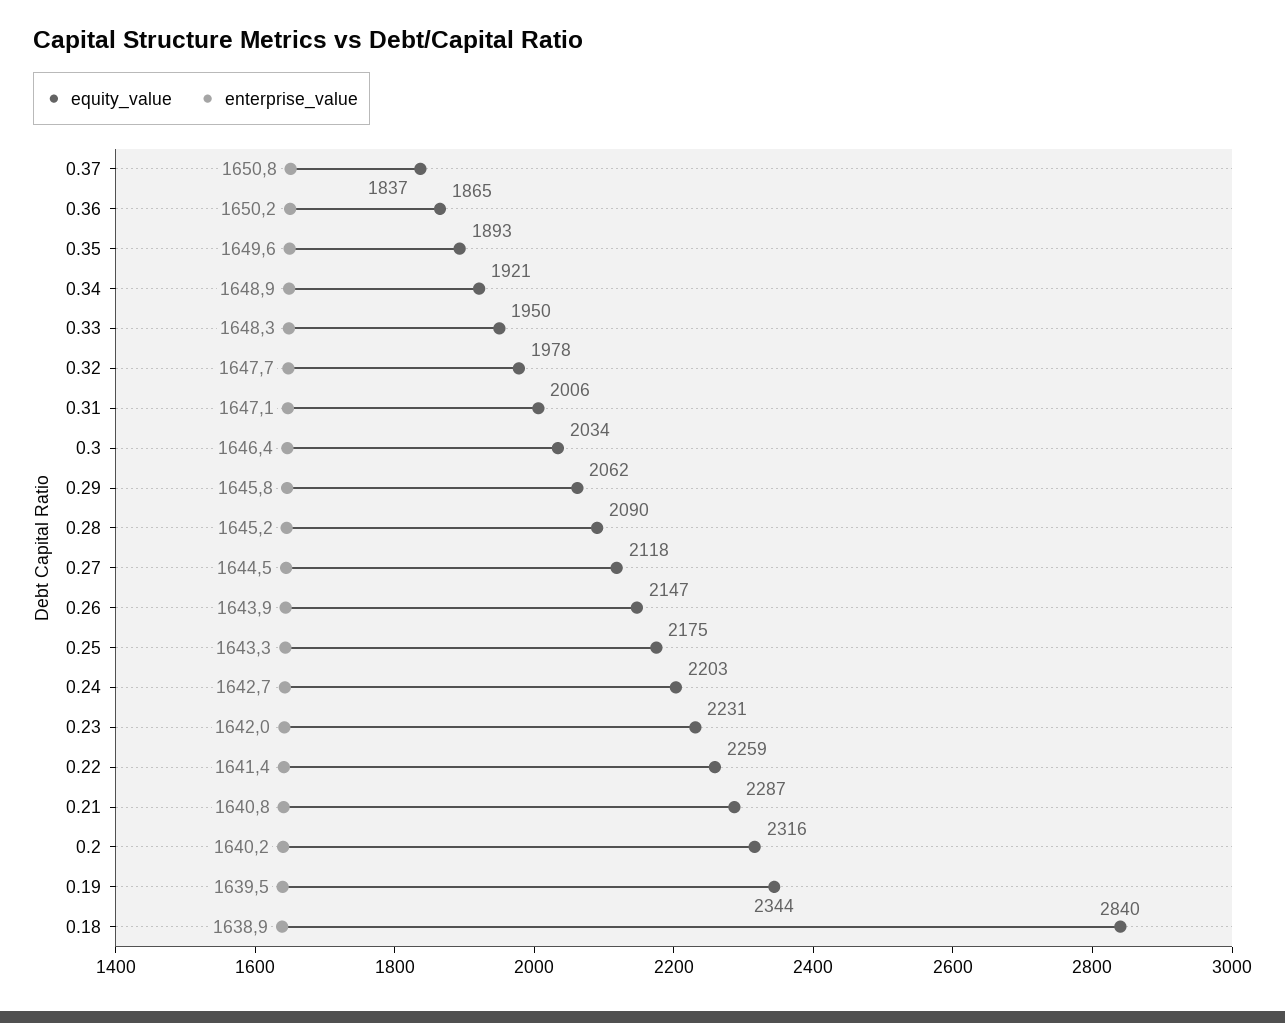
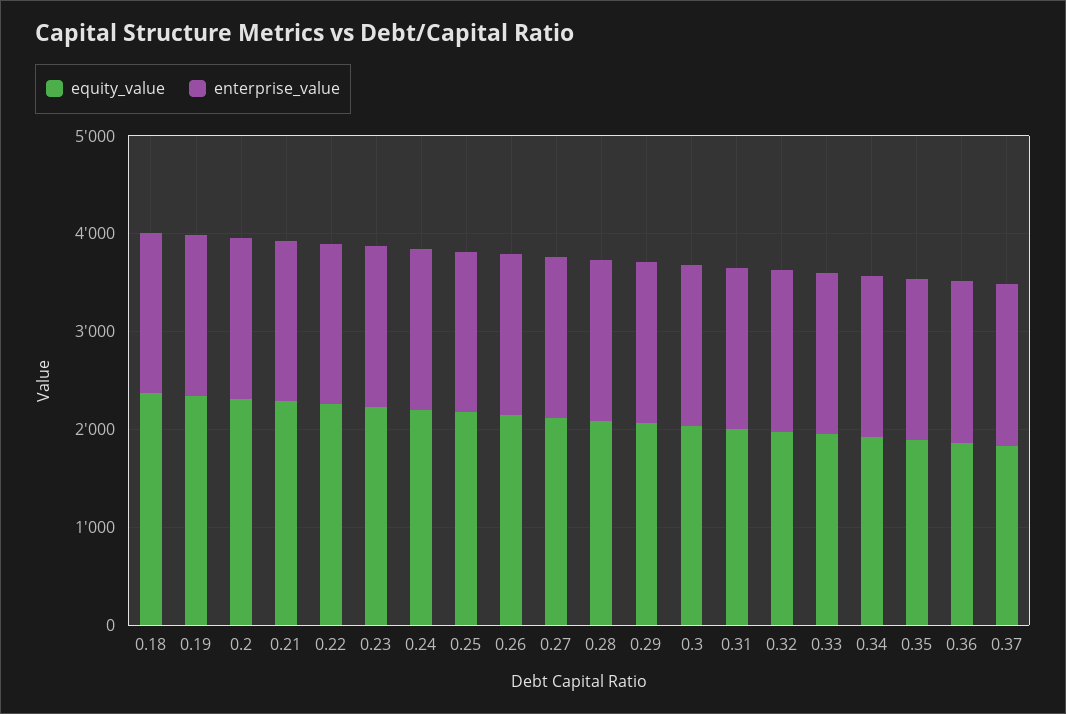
  {
    "equity_value": {
      "0.37": 1837,
      "0.36": 1865,
      "0.35": 1893,
      "0.34": 1921,
      "0.33": 1950,
      "0.32": 1978,
      "0.31": 2006,
      "0.3": 2034,
      "0.29": 2062,
      "0.28": 2090,
      "0.27": 2118,
      "0.26": 2147,
      "0.25": 2175,
      "0.24": 2203,
      "0.23": 2231,
      "0.22": 2259,
      "0.21": 2287,
      "0.2": 2316,
      "0.19": 2344,
-     "0.18": 2840
+     "0.18": 2400
    },
    "enterprise_value": {
      "0.37": 1650.8,
      "0.36": 1650.2,
      "0.35": 1649.6,
      "0.34": 1648.9,
      "0.33": 1648.3,
      "0.32": 1647.7,
      "0.31": 1647.1,
      "0.3": 1646.4,
      "0.29": 1645.8,
      "0.28": 1645.2,
      "0.27": 1644.5,
      "0.26": 1643.9,
      "0.25": 1643.3,
      "0.24": 1642.7,
      "0.23": 1642,
      "0.22": 1641.4,
      "0.21": 1640.8,
      "0.2": 1640.2,
      "0.19": 1639.5,
      "0.18": 1638.9
    }
  }

